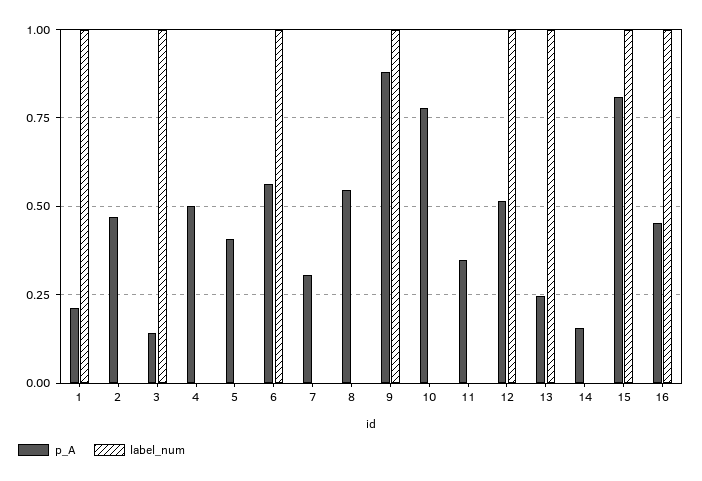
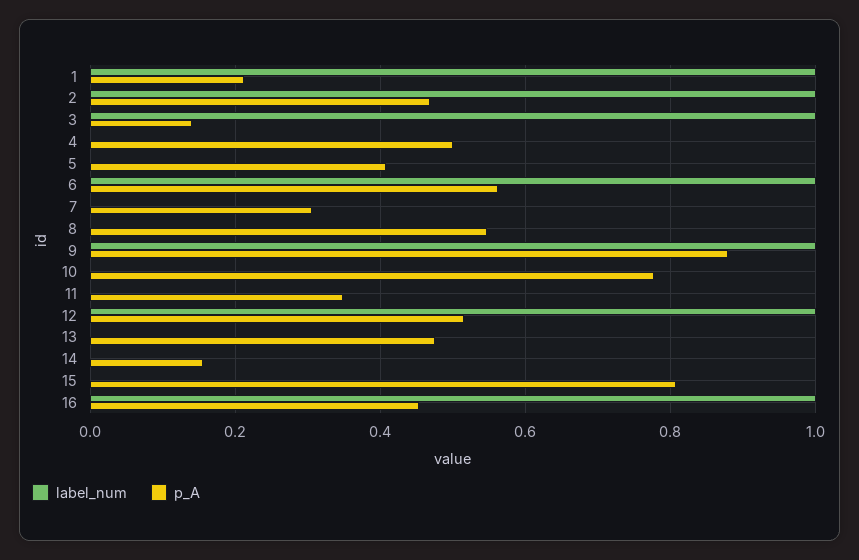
  {
    "p_A": {
      "1": 0.22,
      "2": 0.46,
      "3": 0.14,
      "4": 0.5,
      "5": 0.4,
      "6": 0.56,
      "7": 0.3,
      "8": 0.54,
      "9": 0.88,
      "10": 0.78,
      "11": 0.34,
      "12": 0.52,
-     "13": 0.25,
+     "13": 0.48,
      "14": 0.16,
      "15": 0.8,
      "16": 0.46
    },
    "label_num": {
      "1": 1,
-     "2": 0,
+     "2": 1,
      "3": 1,
      "4": 0,
      "5": 0,
      "6": 1,
      "7": 0,
      "8": 0,
      "9": 1,
      "10": 0,
      "11": 0,
      "12": 1,
-     "13": 1,
+     "13": 0,
      "14": 0,
-     "15": 1,
+     "15": 0,
      "16": 1
    }
  }

